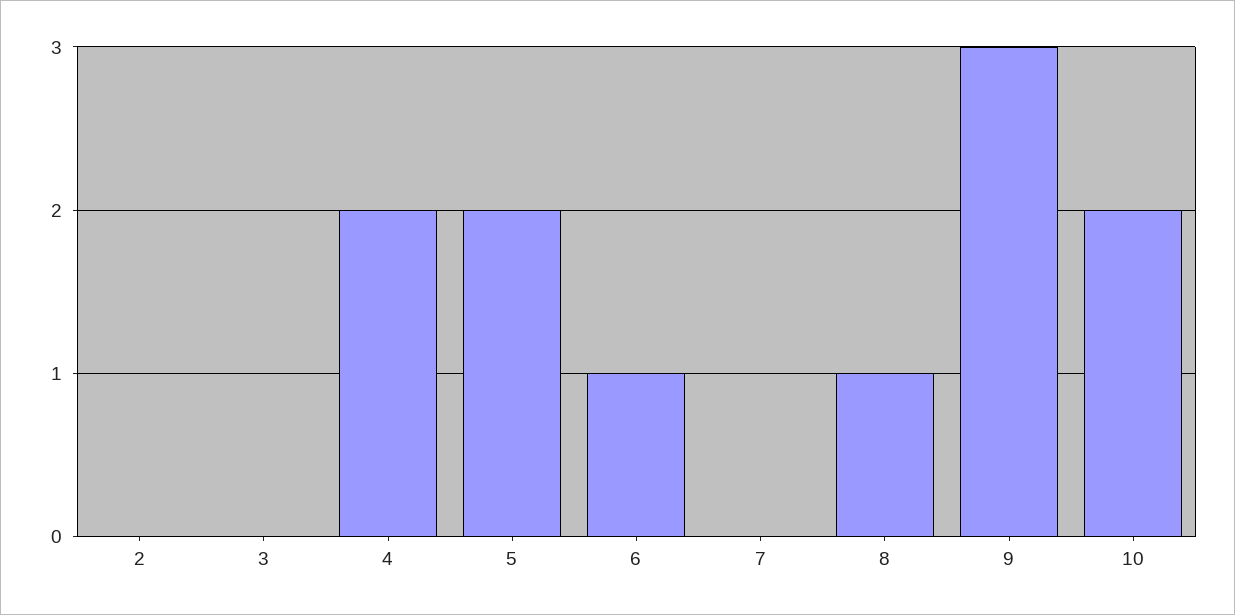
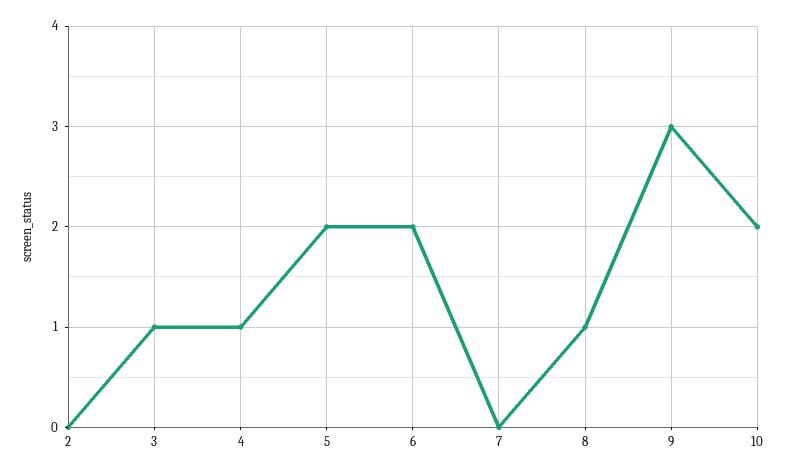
  {
    "2": 0,
-   "3": 0,
+   "3": 1,
-   "4": 2,
+   "4": 1,
    "5": 2,
-   "6": 1,
+   "6": 2,
    "7": 0,
    "8": 1,
    "9": 3,
    "10": 2
  }

